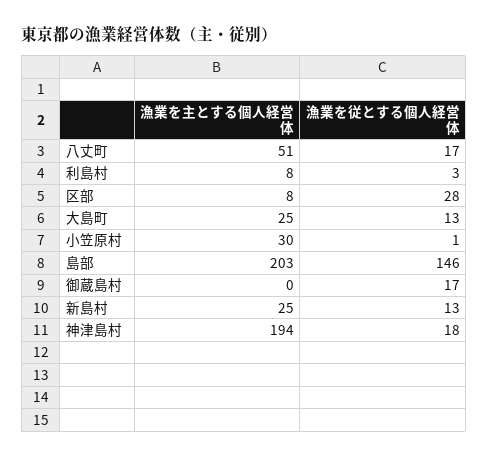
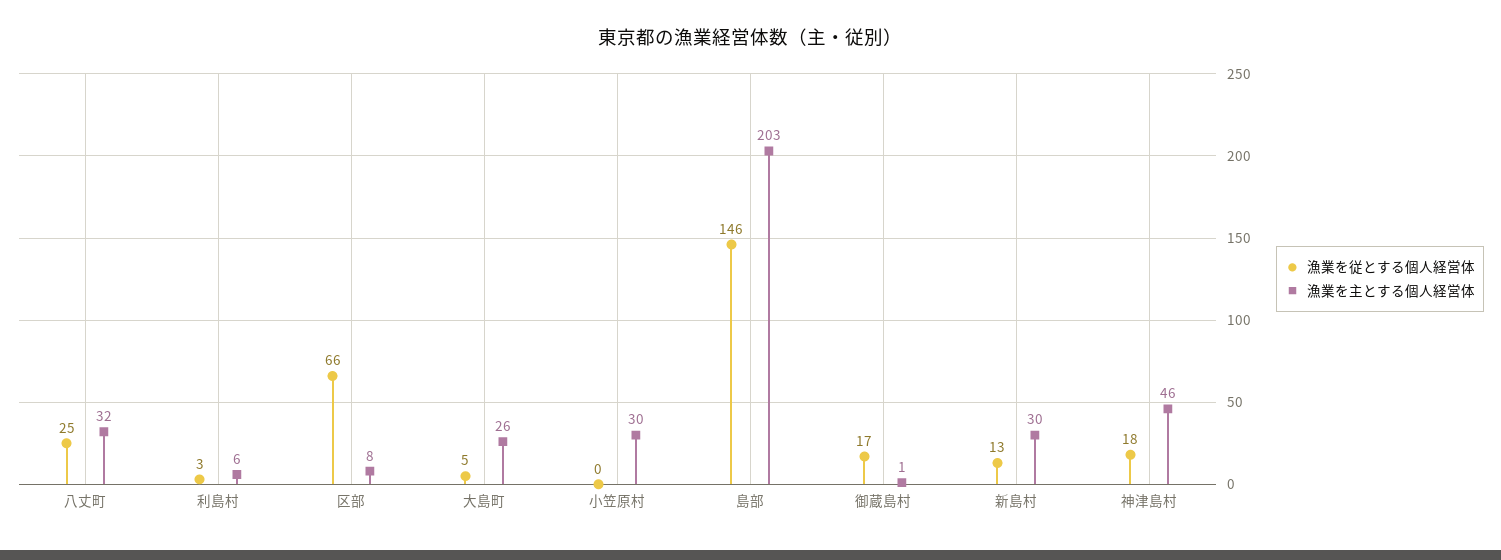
  {
    "漁業を主とする個人経営体": {
-     "八丈町": 51,
+     "八丈町": 32,
-     "利島村": 8,
+     "利島村": 6,
      "区部": 8,
-     "大島町": 25,
+     "大島町": 26,
      "小笠原村": 30,
      "島部": 203,
-     "御蔵島村": 0,
+     "御蔵島村": 1,
-     "新島村": 25,
+     "新島村": 30,
-     "神津島村": 194
+     "神津島村": 46
    },
    "漁業を従とする個人経営体": {
-     "八丈町": 17,
+     "八丈町": 25,
      "利島村": 3,
-     "区部": 28,
+     "区部": 66,
-     "大島町": 13,
+     "大島町": 5,
-     "小笠原村": 1,
+     "小笠原村": 0,
      "島部": 146,
      "御蔵島村": 17,
      "新島村": 13,
      "神津島村": 18
    }
  }

